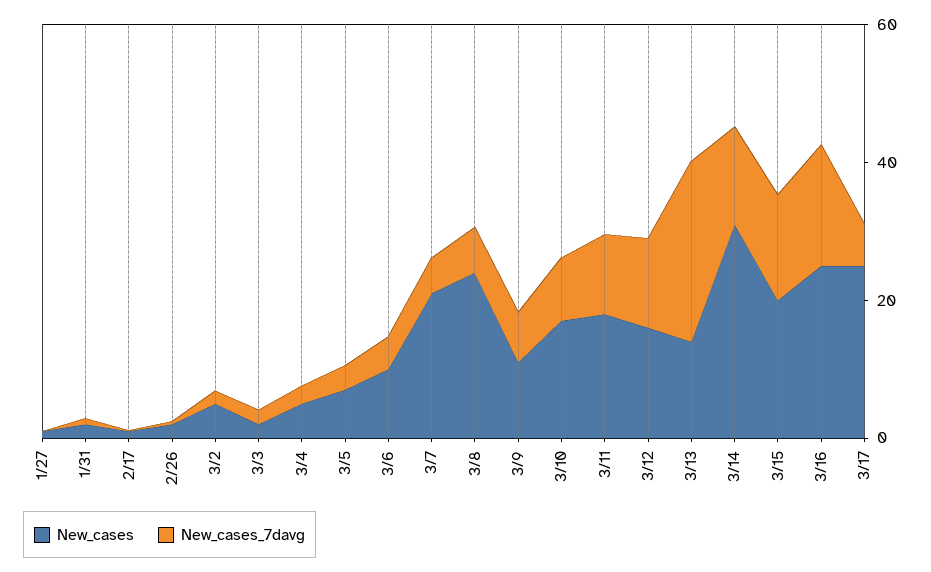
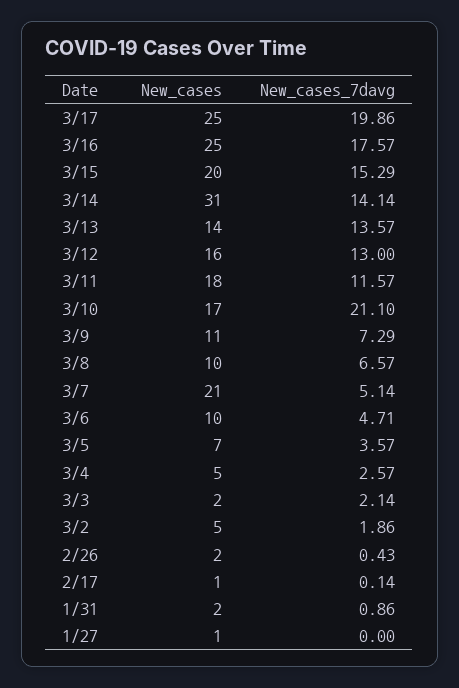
  {
    "New_cases": {
      "1/27": 1,
      "1/31": 2,
      "2/17": 1,
      "2/26": 2,
      "3/2": 5,
      "3/3": 2,
      "3/4": 5,
      "3/5": 7,
      "3/6": 10,
      "3/7": 21,
-     "3/8": 25,
+     "3/8": 10,
      "3/9": 11,
      "3/10": 17,
      "3/11": 18,
      "3/12": 16,
      "3/13": 14,
      "3/14": 31,
      "3/15": 20,
      "3/16": 25,
      "3/17": 25
    },
    "New_cases_7davg": {
      "1/27": 0,
      "1/31": 0.86,
      "2/17": 0.14,
      "2/26": 0.43,
      "3/2": 1.86,
      "3/3": 2.14,
      "3/4": 2.57,
      "3/5": 3.57,
      "3/6": 4.71,
      "3/7": 5.14,
      "3/8": 6.57,
      "3/9": 7.29,
-     "3/10": 10,
+     "3/10": 21.1,
      "3/11": 11.57,
      "3/12": 13,
-     "3/13": 25,
+     "3/13": 13.57,
      "3/14": 14.14,
      "3/15": 15.29,
      "3/16": 17.57,
-     "3/17": 5
+     "3/17": 19.86
    }
  }

